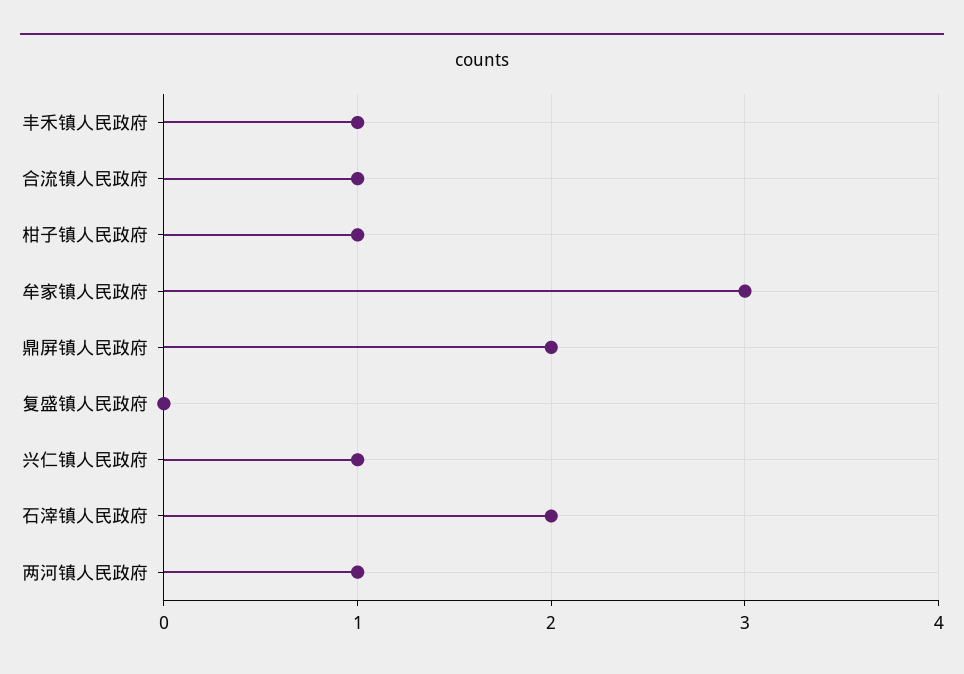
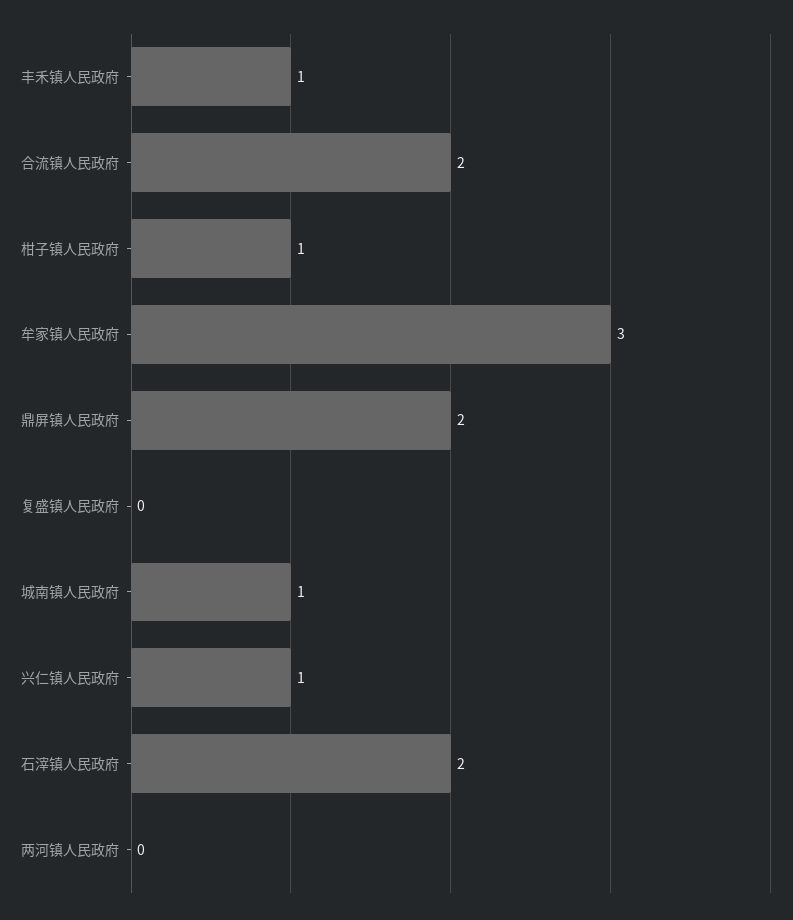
  {
    "丰禾镇人民政府": 1,
-   "合流镇人民政府": 1,
+   "合流镇人民政府": 2,
    "柑子镇人民政府": 1,
    "牟家镇人民政府": 3,
    "鼎屏镇人民政府": 2,
    "复盛镇人民政府": 0,
    "兴仁镇人民政府": 1,
    "石滓镇人民政府": 2,
-   "两河镇人民政府": 1
+   "两河镇人民政府": 0,
+   "城南镇人民政府": 1
  }

